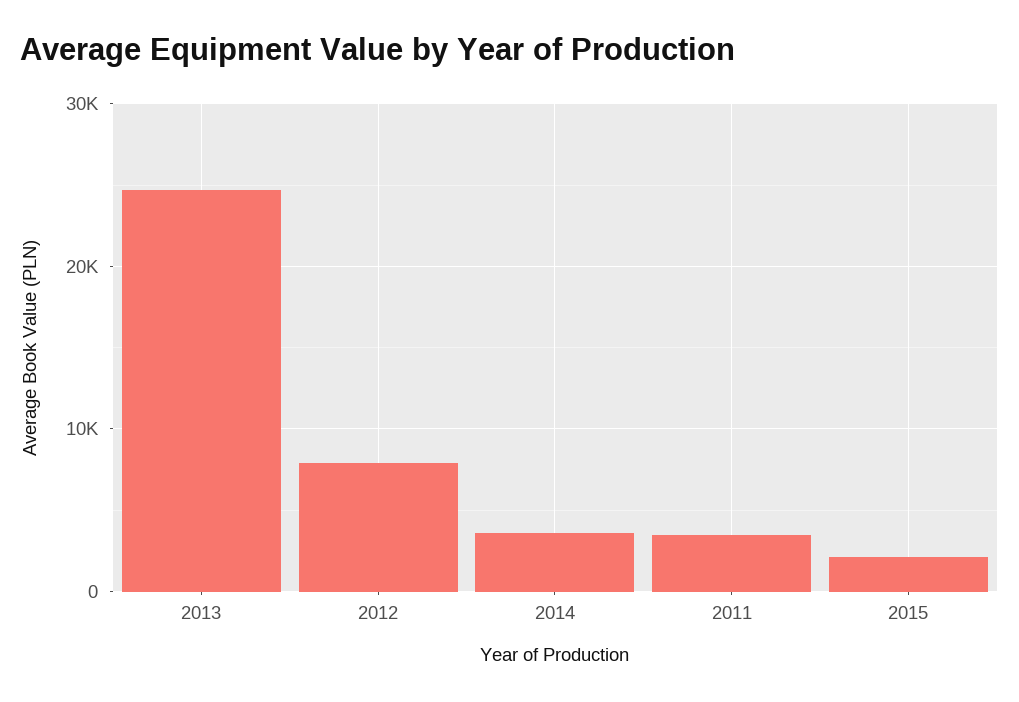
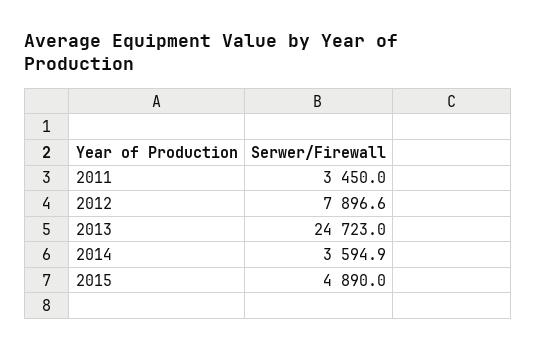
  {
    "2013": 24723,
    "2012": 7896.6,
    "2014": 3594.9,
    "2011": 3450,
-   "2015": 2000
+   "2015": 4890
  }

